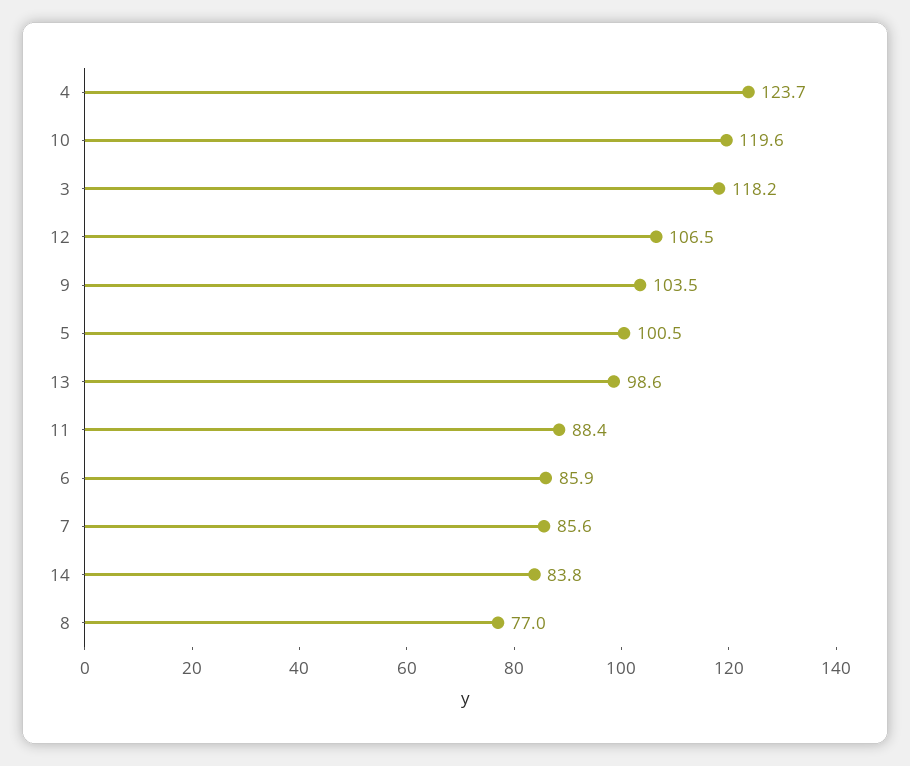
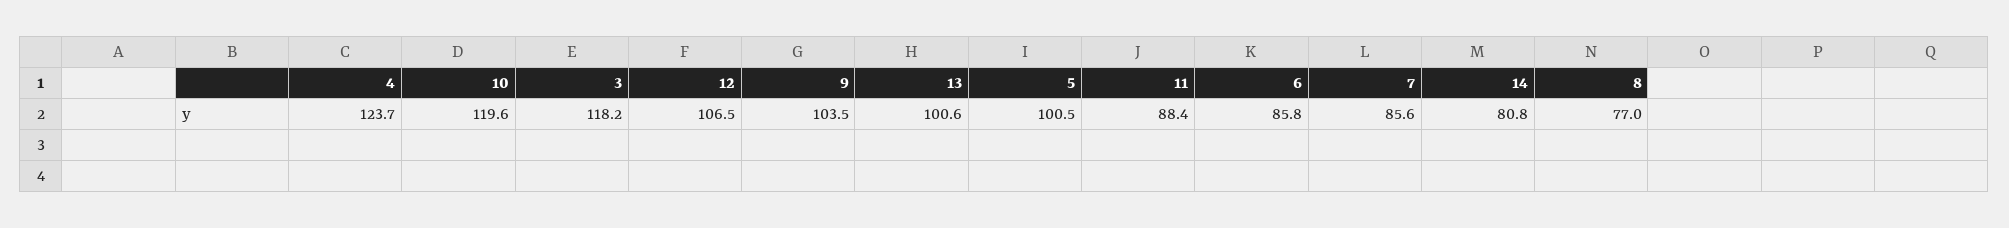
  {
    "4": 123.7,
    "10": 119.6,
    "3": 118.2,
    "12": 106.5,
    "9": 103.5,
    "5": 100.5,
-   "13": 98.6,
+   "13": 100.6,
    "11": 88.4,
-   "6": 85.9,
+   "6": 85.8,
    "7": 85.6,
-   "14": 83.8,
+   "14": 80.8,
    "8": 77
  }

